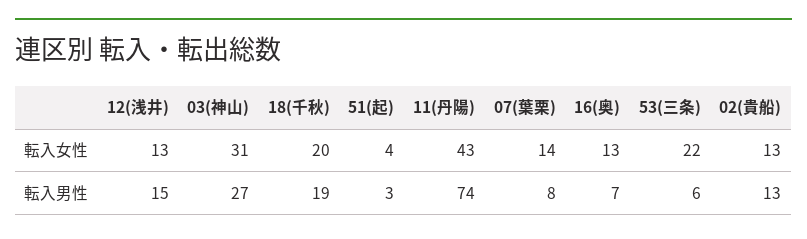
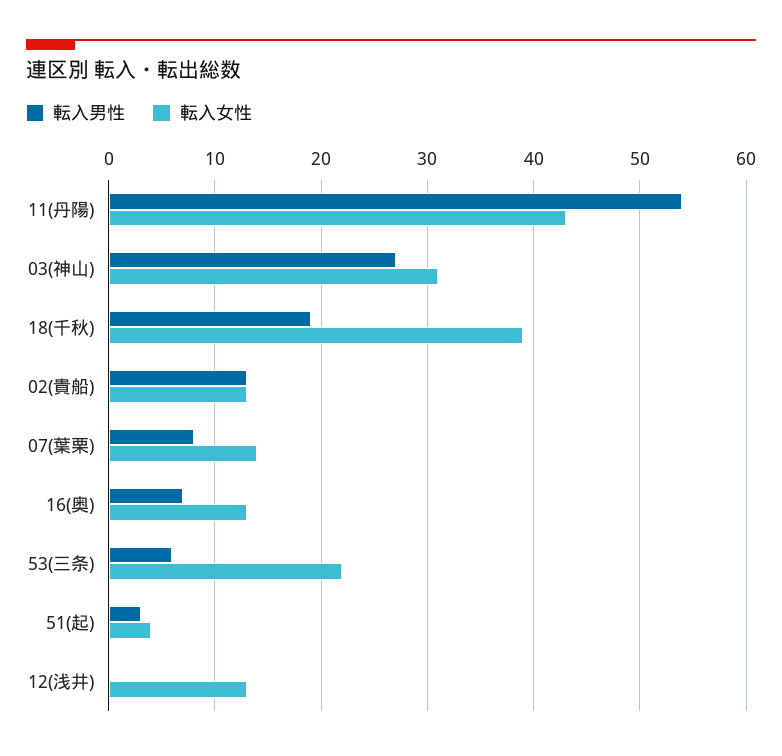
  {
    "転入女性": {
      "12(浅井)": 13,
      "03(神山)": 31,
-     "18(千秋)": 20,
+     "18(千秋)": 39,
      "51(起)": 4,
      "11(丹陽)": 43,
      "07(葉栗)": 14,
      "16(奥)": 13,
      "53(三条)": 22,
      "02(貴船)": 13
    },
    "転入男性": {
-     "12(浅井)": 15,
+     "12(浅井)": 0,
      "03(神山)": 27,
      "18(千秋)": 19,
      "51(起)": 3,
-     "11(丹陽)": 74,
+     "11(丹陽)": 54,
      "07(葉栗)": 8,
      "16(奥)": 7,
      "53(三条)": 6,
      "02(貴船)": 13
    }
  }

